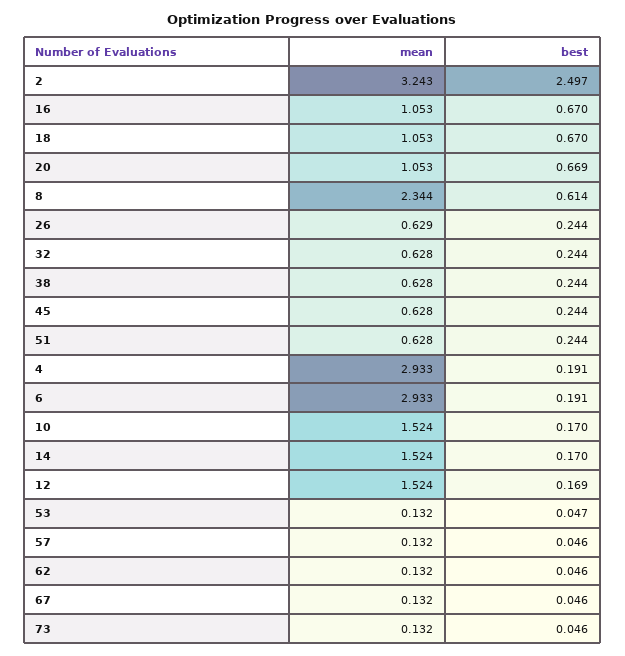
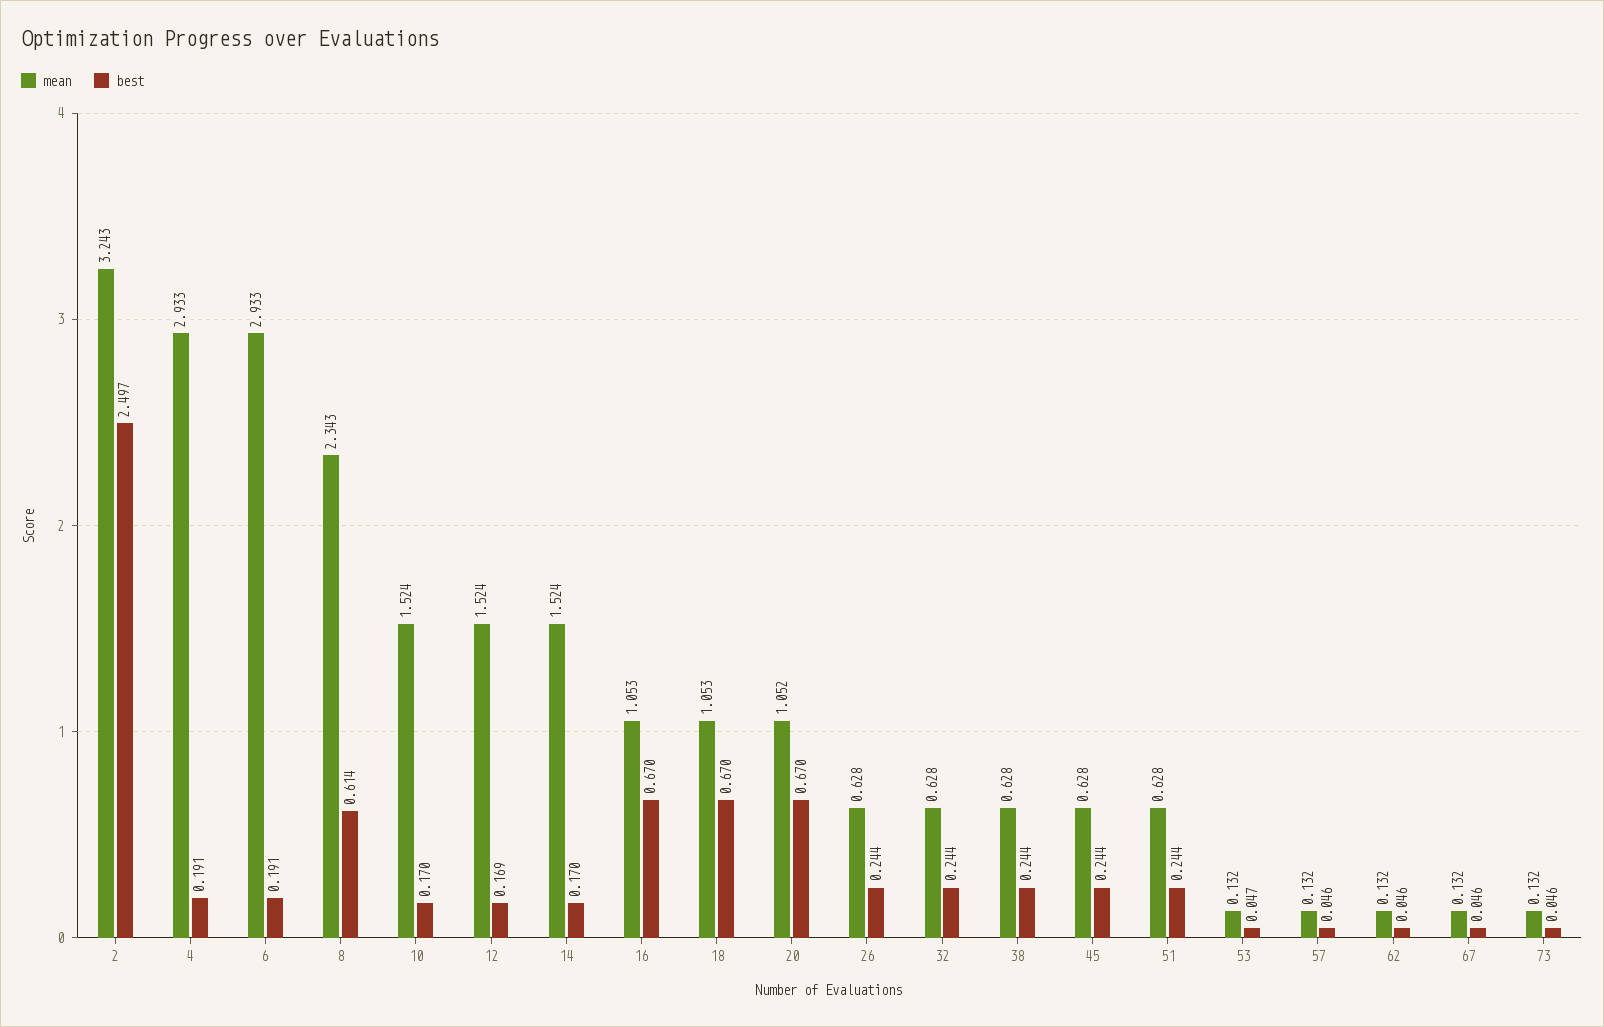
  {
    "mean": {
      "2": 3.243,
      "16": 1.053,
      "18": 1.053,
-     "20": 1.053,
+     "20": 1.052,
-     "8": 2.344,
+     "8": 2.343,
-     "26": 0.629,
+     "26": 0.628,
      "32": 0.628,
      "38": 0.628,
      "45": 0.628,
      "51": 0.628,
      "4": 2.933,
      "6": 2.933,
      "10": 1.524,
      "14": 1.524,
      "12": 1.524,
      "53": 0.132,
      "57": 0.132,
      "62": 0.132,
      "67": 0.132,
      "73": 0.132
    },
    "best": {
      "2": 2.497,
      "16": 0.67,
      "18": 0.67,
-     "20": 0.669,
+     "20": 0.67,
      "8": 0.614,
      "26": 0.244,
      "32": 0.244,
      "38": 0.244,
      "45": 0.244,
      "51": 0.244,
      "4": 0.191,
      "6": 0.191,
      "10": 0.17,
      "14": 0.17,
      "12": 0.169,
      "53": 0.047,
      "57": 0.046,
      "62": 0.046,
      "67": 0.046,
      "73": 0.046
    }
  }

